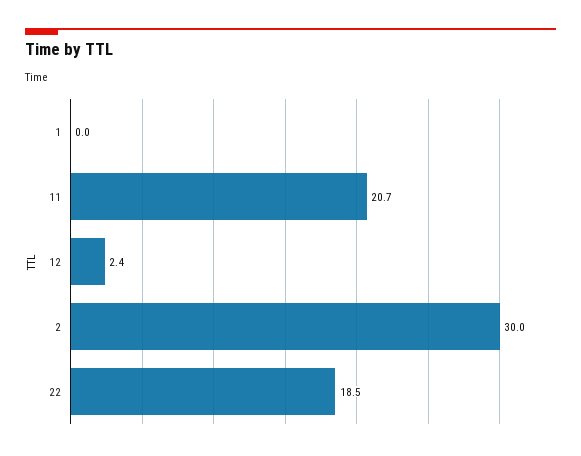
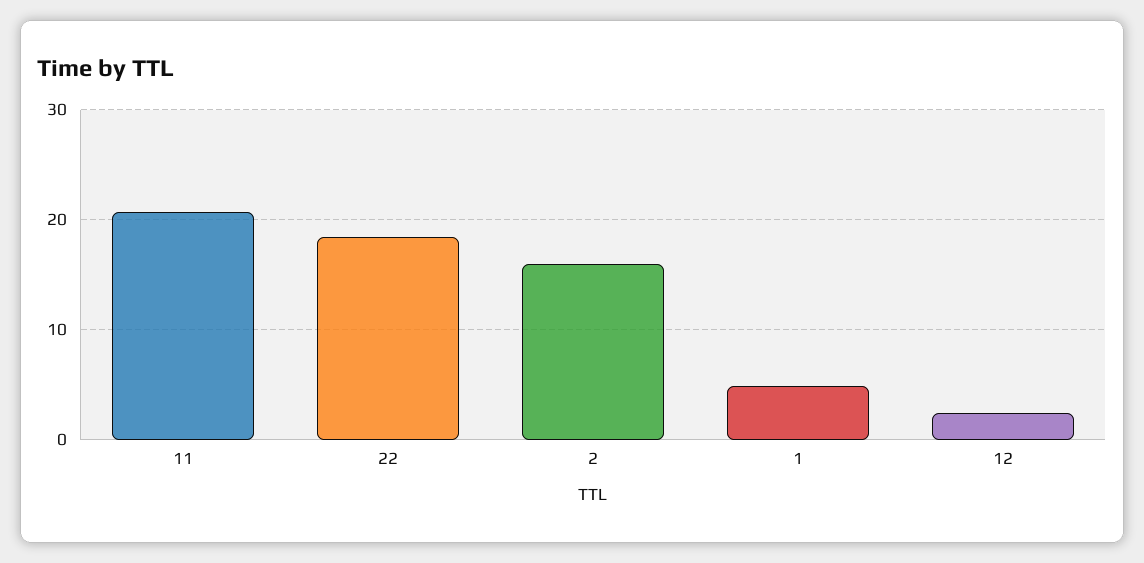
  {
-   "1": 0,
+   "1": 5,
    "11": 20.7,
    "12": 2.4,
-   "2": 30,
+   "2": 16,
    "22": 18.5
  }

